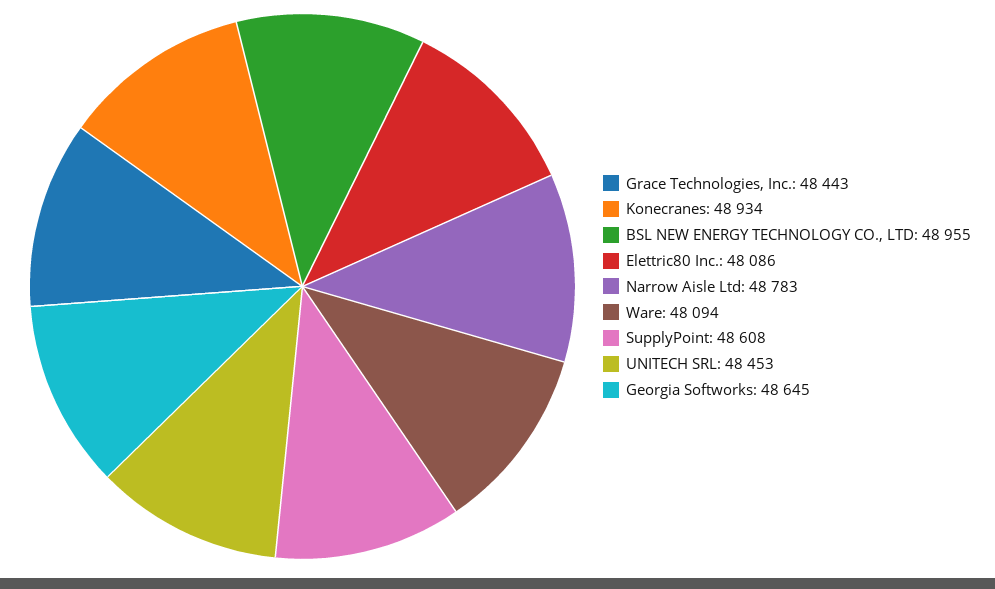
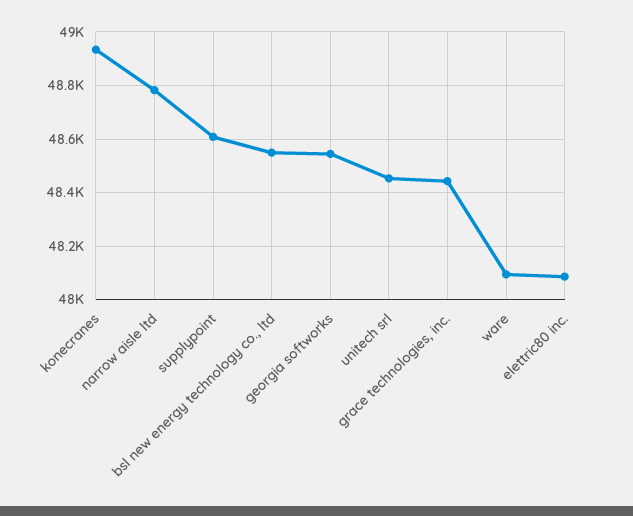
  {
    "Grace Technologies, Inc.": 48443,
    "Konecranes": 48934,
-   "BSL NEW ENERGY TECHNOLOGY CO., LTD": 48955,
+   "BSL NEW ENERGY TECHNOLOGY CO., LTD": 48550,
    "Elettric80 Inc.": 48086,
    "Narrow Aisle Ltd": 48783,
    "Ware": 48094,
    "SupplyPoint": 48608,
    "UNITECH SRL": 48453,
-   "Georgia Softworks": 48645
+   "Georgia Softworks": 48550
  }

